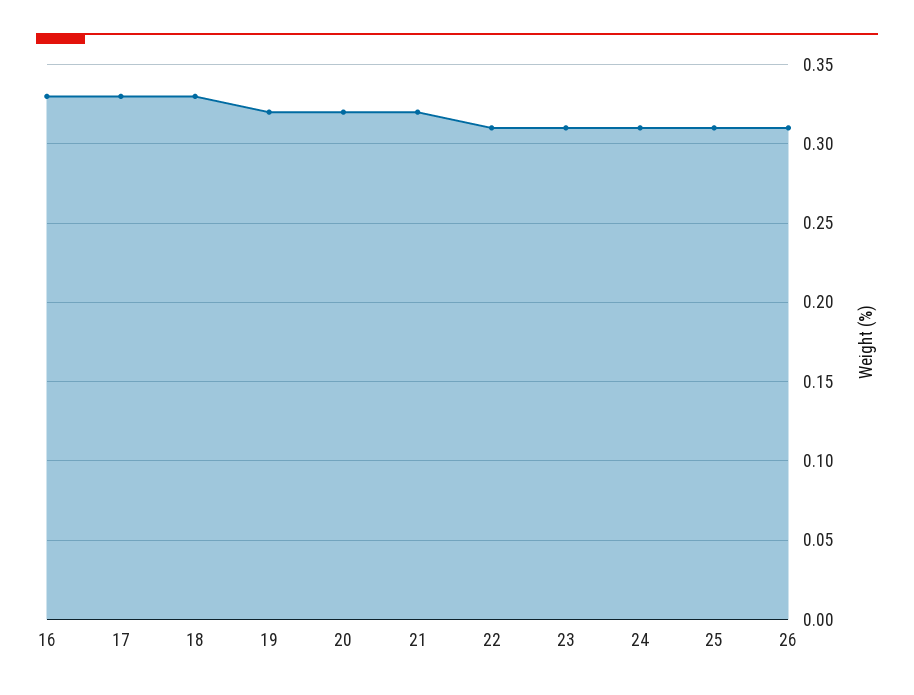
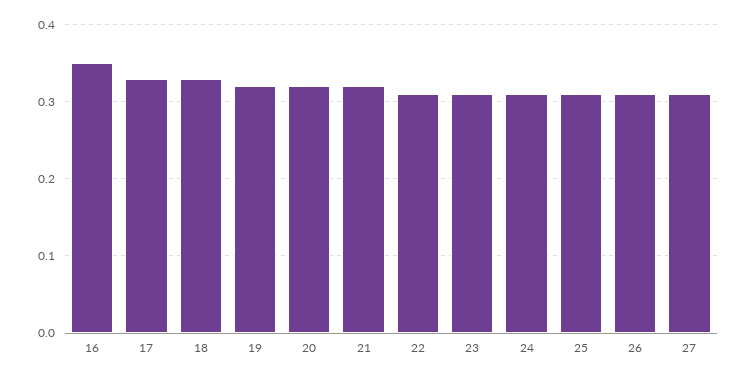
  {
-   "16": 0.33,
+   "16": 0.35,
    "17": 0.33,
    "18": 0.33,
    "19": 0.32,
    "20": 0.32,
    "21": 0.32,
    "22": 0.31,
    "23": 0.31,
    "24": 0.31,
    "25": 0.31,
-   "26": 0.31
+   "26": 0.31,
+   "27": 0.31
  }

